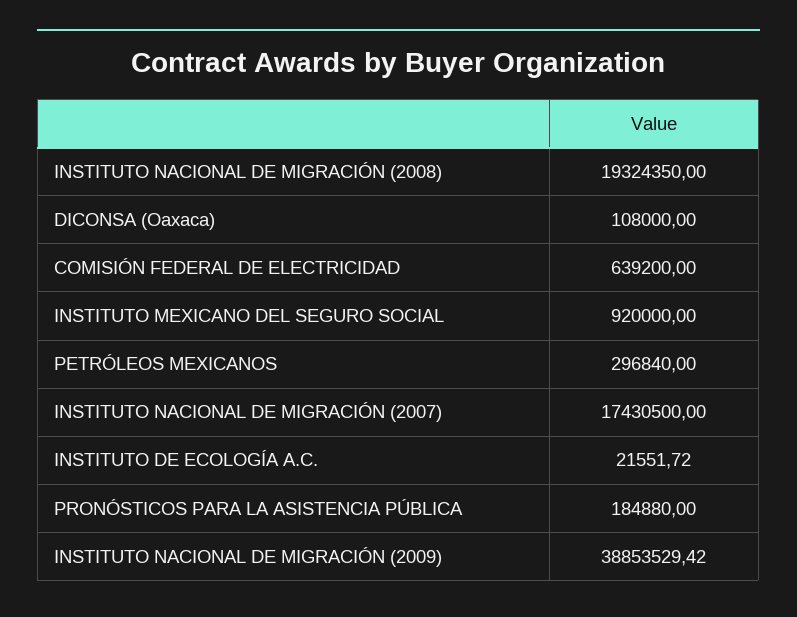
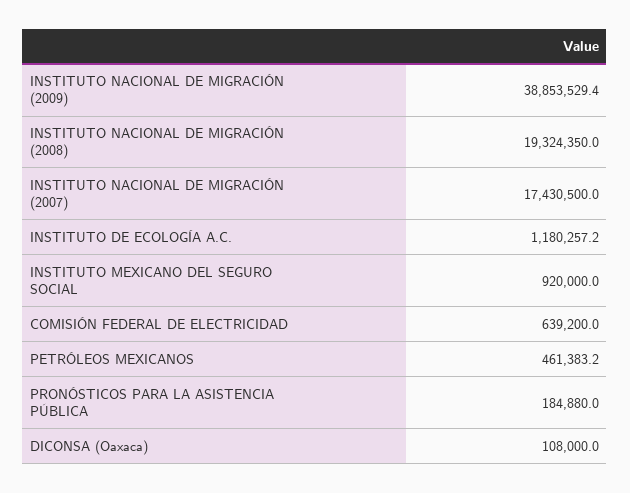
  {
    "INSTITUTO NACIONAL DE MIGRACIÓN (2008)": 19324350,
    "DICONSA (Oaxaca)": 108000,
    "COMISIÓN FEDERAL DE ELECTRICIDAD": 639200,
    "INSTITUTO MEXICANO DEL SEGURO SOCIAL": 920000,
-   "PETRÓLEOS MEXICANOS": 296840,
+   "PETRÓLEOS MEXICANOS": 461383.2,
    "INSTITUTO NACIONAL DE MIGRACIÓN (2007)": 17430500,
-   "INSTITUTO DE ECOLOGÍA A.C.": 21551.72,
+   "INSTITUTO DE ECOLOGÍA A.C.": 1180257.2,
    "PRONÓSTICOS PARA LA ASISTENCIA PÚBLICA": 184880,
    "INSTITUTO NACIONAL DE MIGRACIÓN (2009)": 38853529.42
  }

